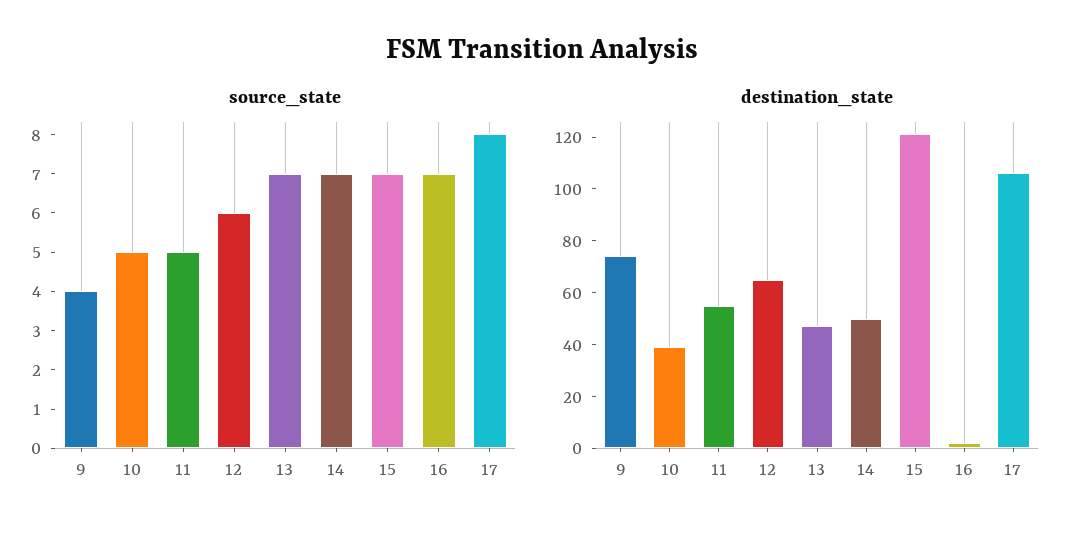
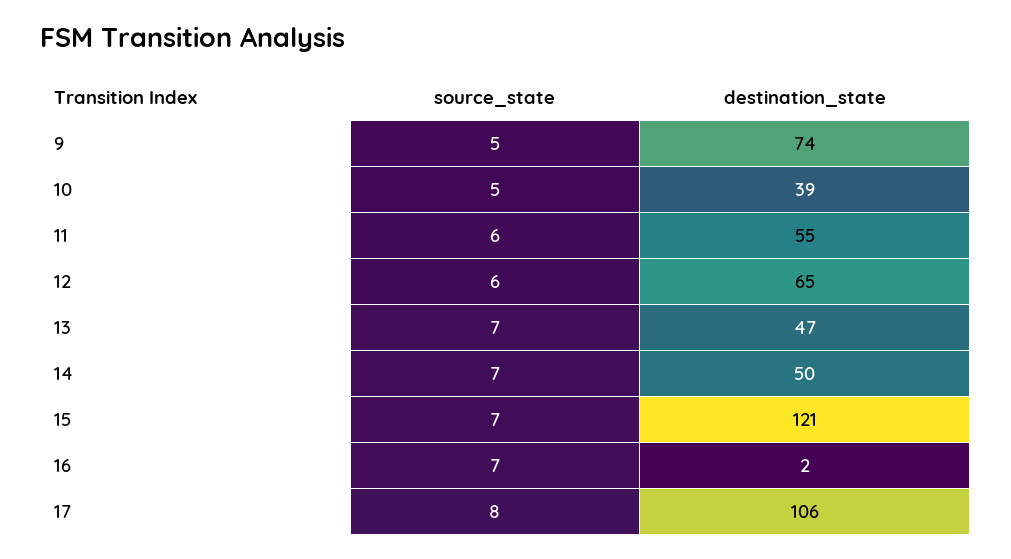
  {
    "source_state": {
-     "9": 4,
+     "9": 5,
      "10": 5,
-     "11": 5,
+     "11": 6,
      "12": 6,
      "13": 7,
      "14": 7,
      "15": 7,
      "16": 7,
      "17": 8
    },
    "destination_state": {
      "9": 74,
      "10": 39,
      "11": 55,
      "12": 65,
      "13": 47,
      "14": 50,
      "15": 121,
      "16": 2,
      "17": 106
    }
  }

